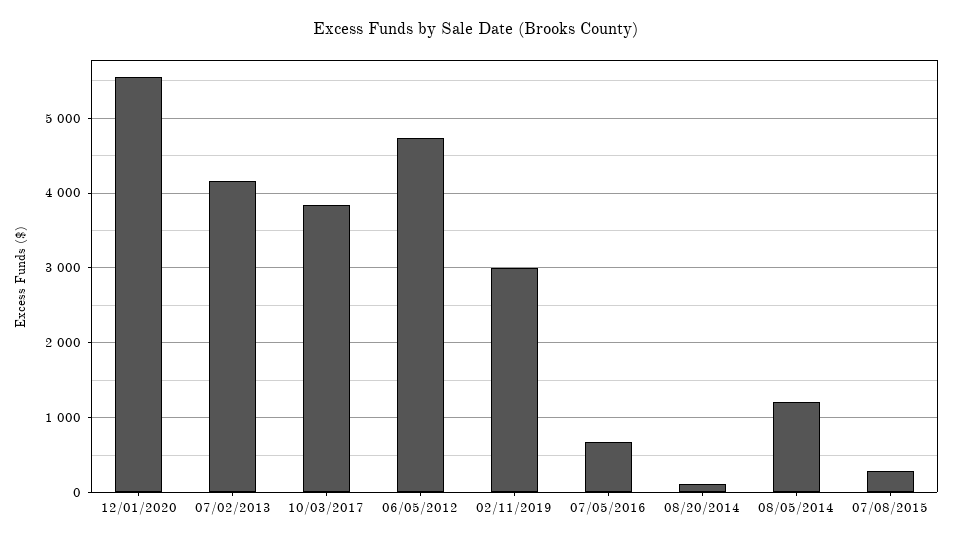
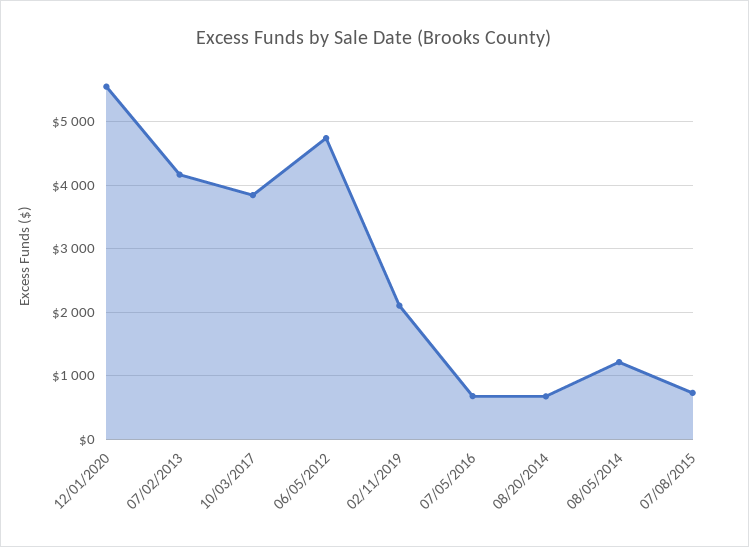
  {
    "12/01/2020": 5600,
    "07/02/2013": 4200,
    "10/03/2017": 3800,
    "06/05/2012": 4700,
-   "02/11/2019": 3000,
+   "02/11/2019": 2100,
    "07/05/2016": 700,
-   "08/20/2014": 100,
+   "08/20/2014": 700,
    "08/05/2014": 1200,
-   "07/08/2015": 300
+   "07/08/2015": 700
  }

